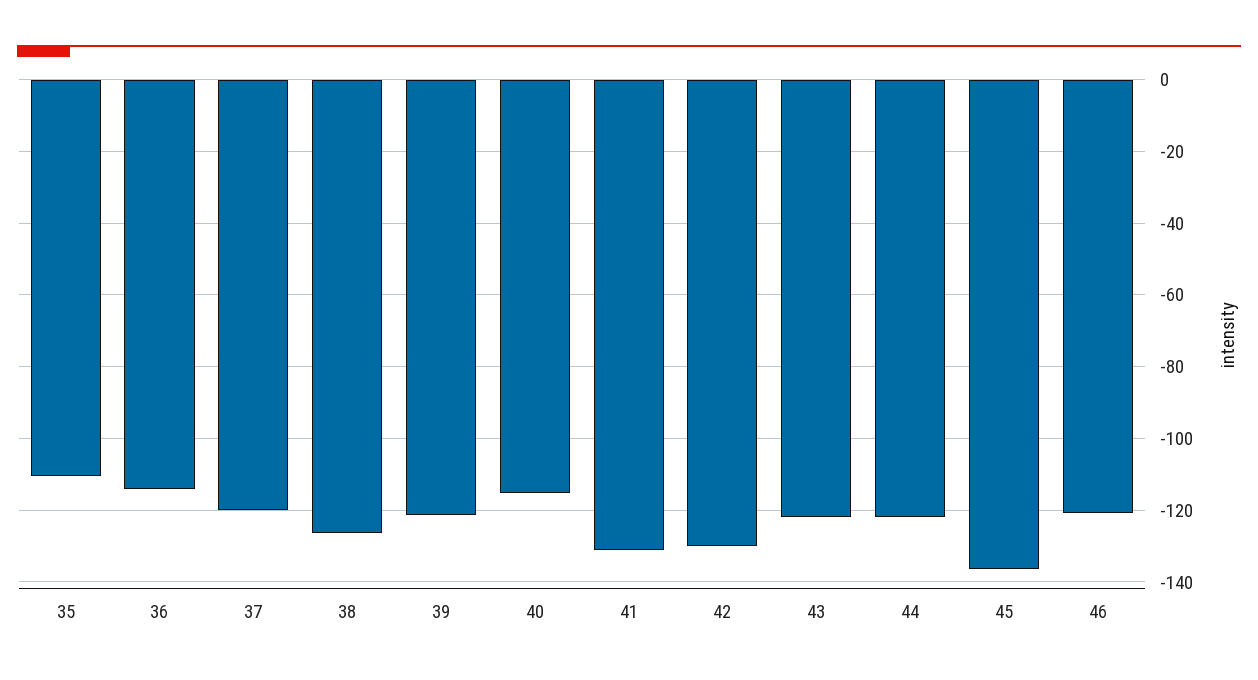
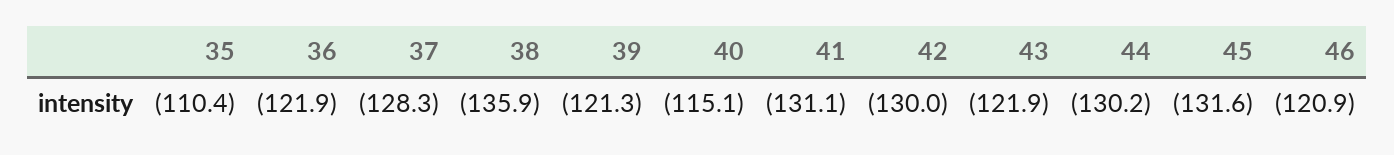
  {
    "35": -110.4,
-   "36": -114,
+   "36": -121.9,
-   "37": -120,
+   "37": -128.3,
-   "38": -126,
+   "38": -135.9,
    "39": -121.3,
    "40": -115.1,
    "41": -131.1,
    "42": -130,
    "43": -121.9,
-   "44": -122,
+   "44": -130.2,
-   "45": -136,
+   "45": -131.6,
    "46": -120.9
  }

